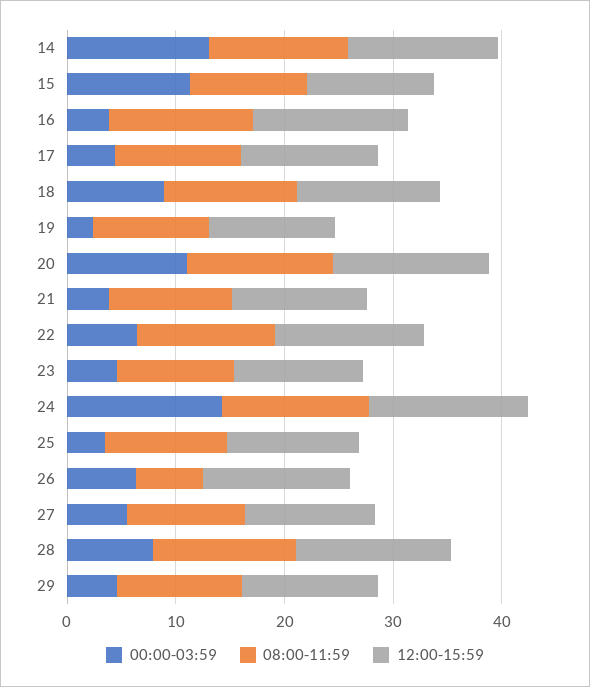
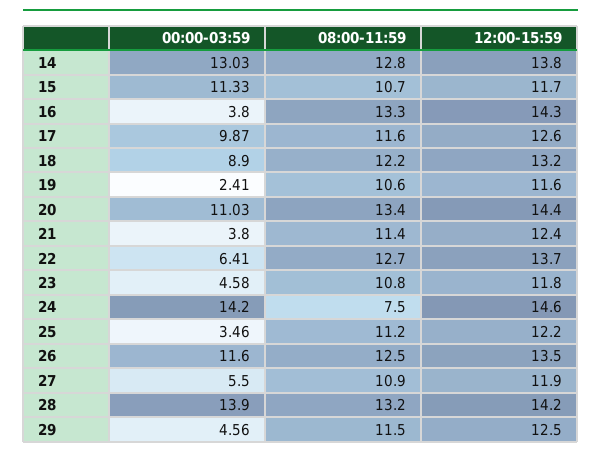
  {
    "00:00-03:59": {
      "14": 13.03,
      "15": 11.33,
      "16": 3.8,
-     "17": 4,
+     "17": 9.87,
      "18": 8.9,
      "19": 2.41,
      "20": 11.03,
      "21": 3.8,
      "22": 6.41,
      "23": 4.58,
      "24": 14.2,
      "25": 3.46,
-     "26": 6,
+     "26": 11.6,
      "27": 5.5,
-     "28": 8,
+     "28": 13.9,
      "29": 4.56
    },
    "08:00-11:59": {
      "14": 12.8,
      "15": 10.7,
      "16": 13.3,
      "17": 11.6,
      "18": 12.2,
      "19": 10.6,
      "20": 13.4,
      "21": 11.4,
      "22": 12.7,
      "23": 10.8,
-     "24": 14,
+     "24": 7.5,
      "25": 11.2,
-     "26": 6,
+     "26": 12.5,
      "27": 10.9,
      "28": 13.2,
      "29": 11.5
    },
    "12:00-15:59": {
      "14": 13.8,
      "15": 11.7,
      "16": 14.3,
      "17": 12.6,
      "18": 13.2,
      "19": 11.6,
      "20": 14.4,
      "21": 12.4,
      "22": 13.7,
      "23": 11.8,
      "24": 14.6,
      "25": 12.2,
      "26": 13.5,
      "27": 11.9,
      "28": 14.2,
      "29": 12.5
    }
  }

